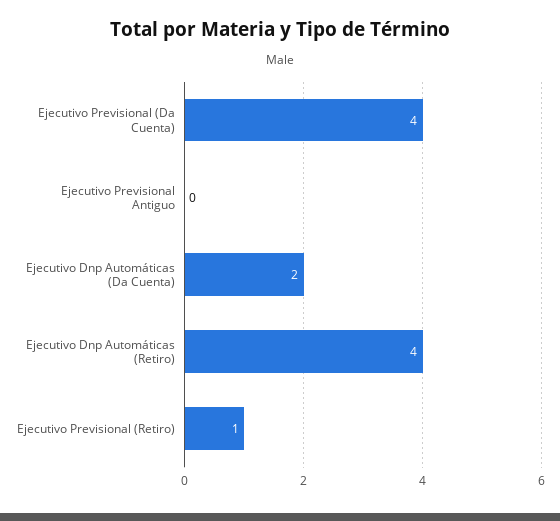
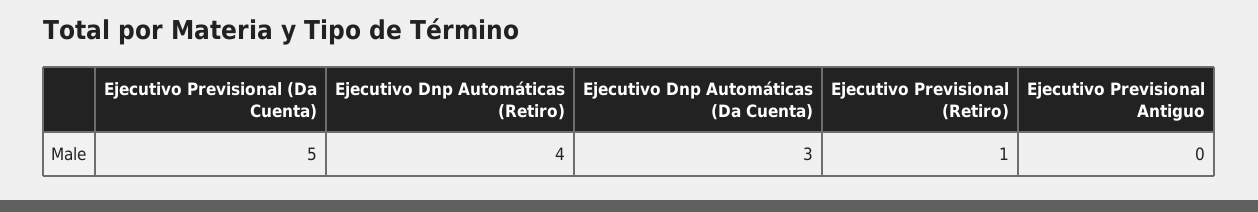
  {
-   "Ejecutivo Previsional (Da Cuenta)": 4,
+   "Ejecutivo Previsional (Da Cuenta)": 5,
    "Ejecutivo Previsional Antiguo": 0,
-   "Ejecutivo Dnp Automáticas (Da Cuenta)": 2,
+   "Ejecutivo Dnp Automáticas (Da Cuenta)": 3,
    "Ejecutivo Dnp Automáticas (Retiro)": 4,
    "Ejecutivo Previsional (Retiro)": 1
  }

